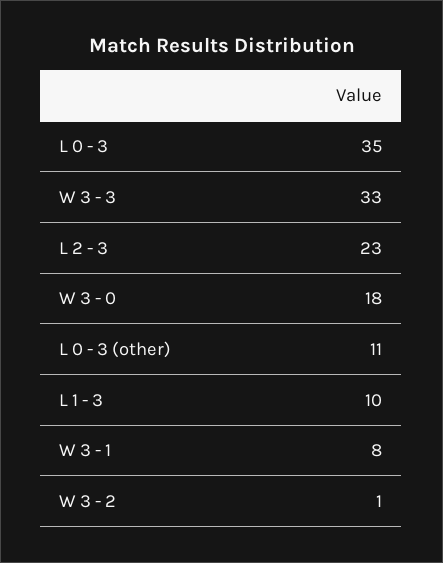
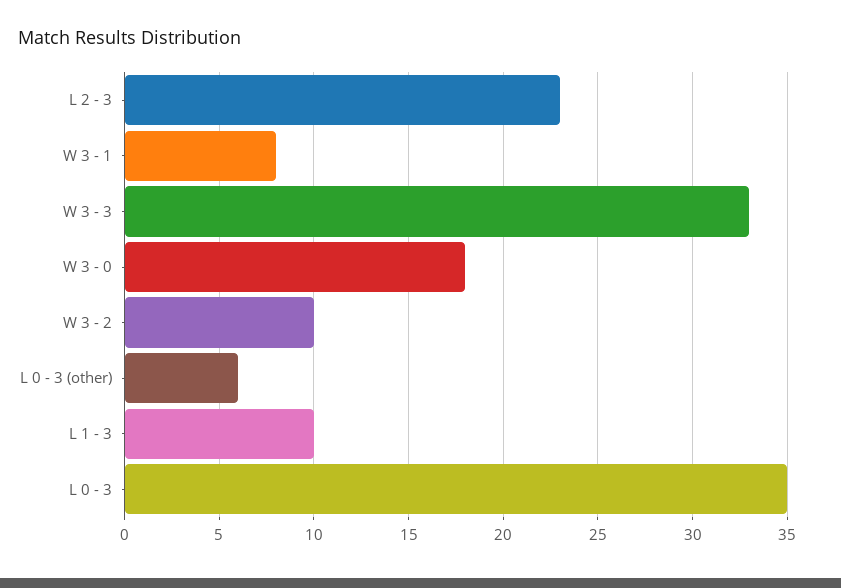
  {
    "L 0 - 3": 35,
    "W 3 - 3": 33,
    "L 2 - 3": 23,
    "W 3 - 0": 18,
-   "L 0 - 3 (other)": 11,
+   "L 0 - 3 (other)": 6,
    "L 1 - 3": 10,
    "W 3 - 1": 8,
-   "W 3 - 2": 1
+   "W 3 - 2": 10
  }

